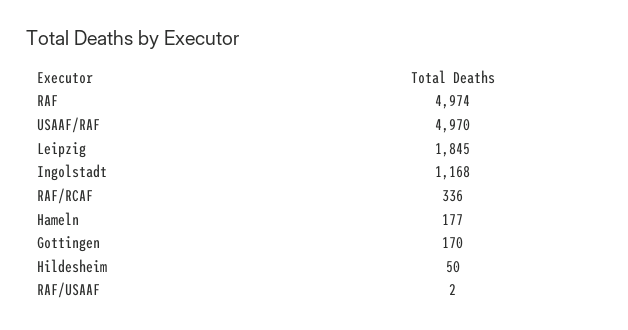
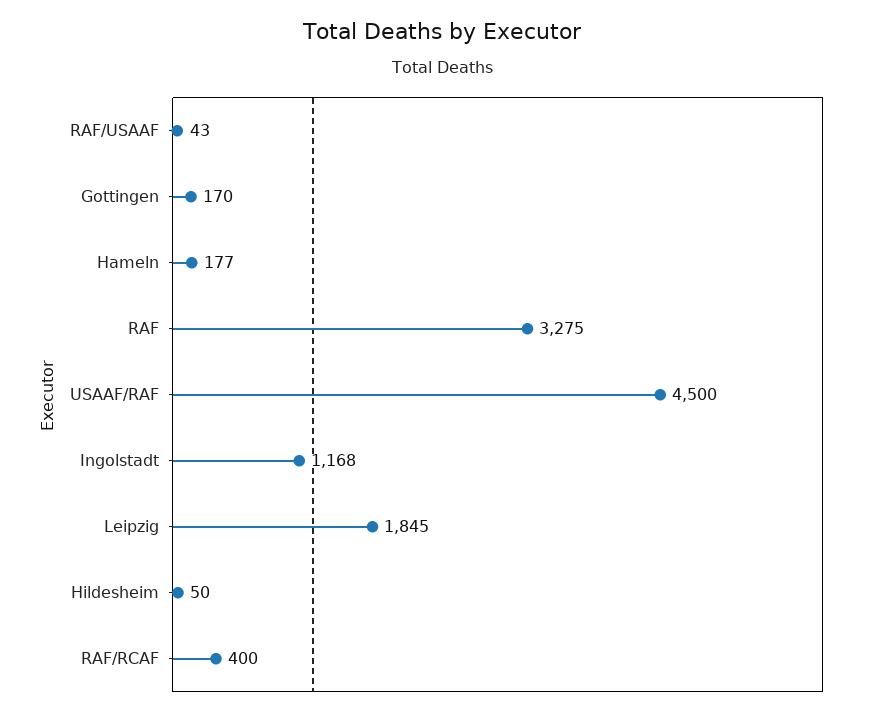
  {
-   "RAF": 4974,
+   "RAF": 3275,
-   "USAAF/RAF": 4970,
+   "USAAF/RAF": 4500,
    "Leipzig": 1845,
    "Ingolstadt": 1168,
-   "RAF/RCAF": 336,
+   "RAF/RCAF": 400,
    "Hameln": 177,
    "Gottingen": 170,
    "Hildesheim": 50,
-   "RAF/USAAF": 2
+   "RAF/USAAF": 43
  }

